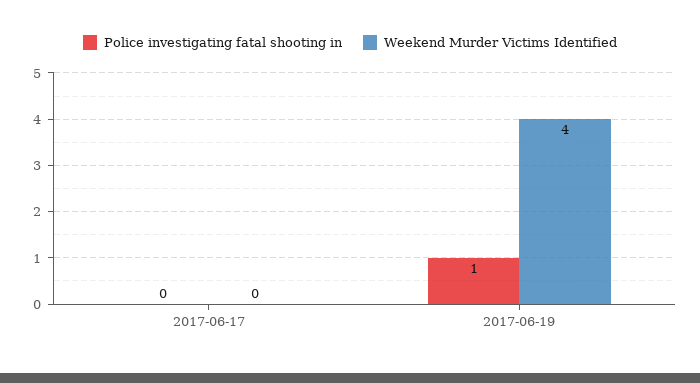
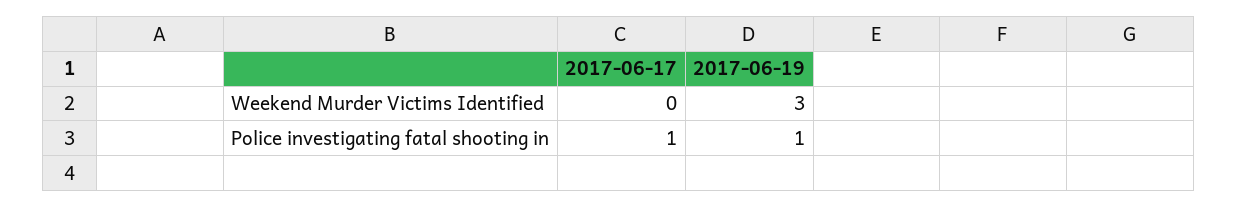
  {
    "Police investigating fatal shooting in": {
-     "2017-06-17": 0,
+     "2017-06-17": 1,
      "2017-06-19": 1
    },
    "Weekend Murder Victims Identified": {
      "2017-06-17": 0,
-     "2017-06-19": 4
+     "2017-06-19": 3
    }
  }

